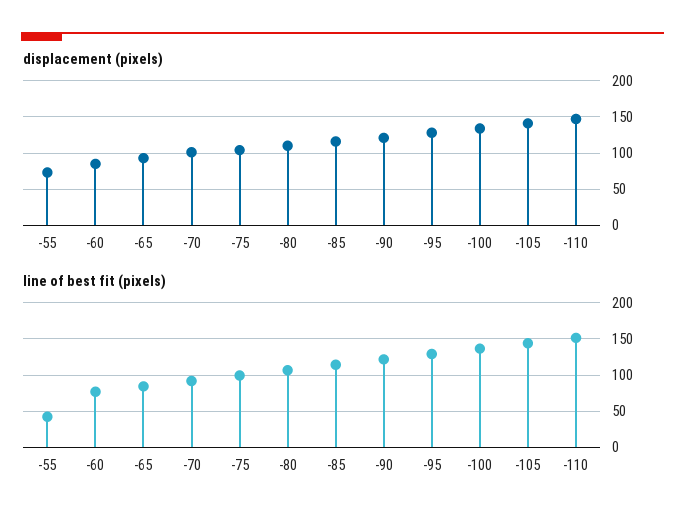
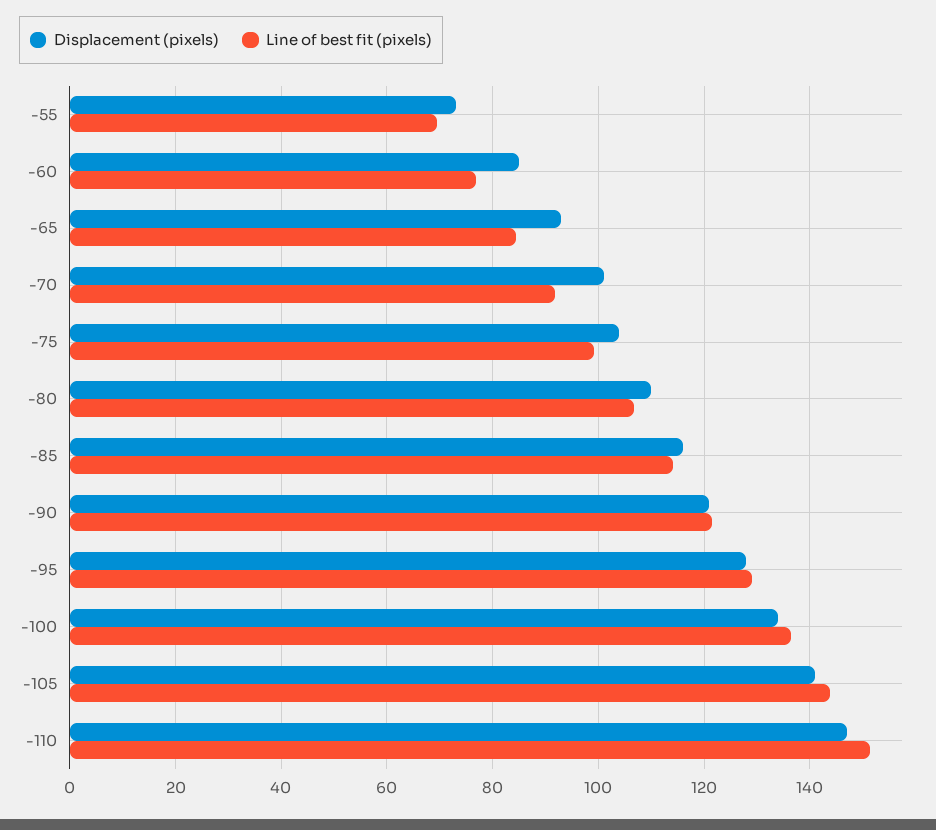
  {
    "displacement (pixels)": {
      "-55": 74,
      "-60": 86,
      "-65": 94,
      "-70": 102,
      "-75": 104,
      "-80": 110,
      "-85": 116,
      "-90": 122,
      "-95": 128,
      "-100": 134,
      "-105": 142,
      "-110": 148
    },
    "line of best fit (pixels)": {
-     "-55": 40,
+     "-55": 70,
      "-60": 76,
      "-65": 84,
      "-70": 92,
      "-75": 100,
      "-80": 106,
      "-85": 114,
      "-90": 122,
      "-95": 130,
      "-100": 136,
      "-105": 144,
      "-110": 152
    }
  }

